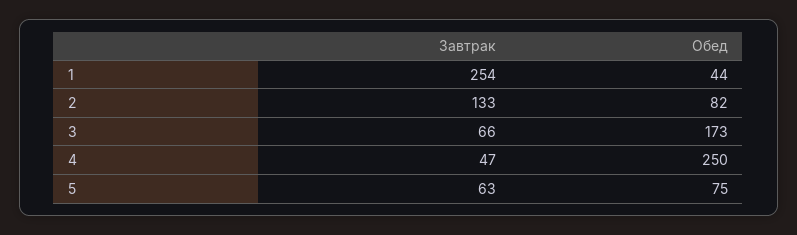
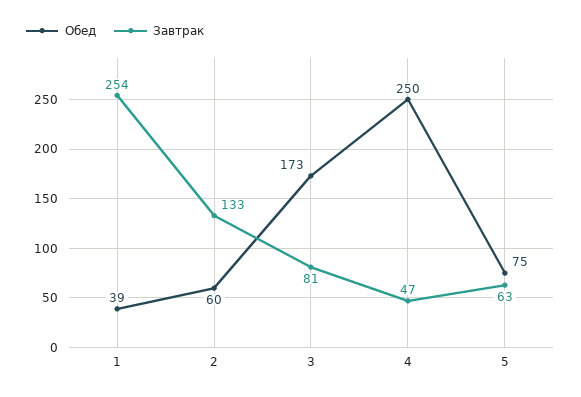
  {
    "Завтрак": {
      "1": 254,
      "2": 133,
-     "3": 66,
+     "3": 81,
      "4": 47,
      "5": 63
    },
    "Обед": {
-     "1": 44,
+     "1": 39,
-     "2": 82,
+     "2": 60,
      "3": 173,
      "4": 250,
      "5": 75
    }
  }

